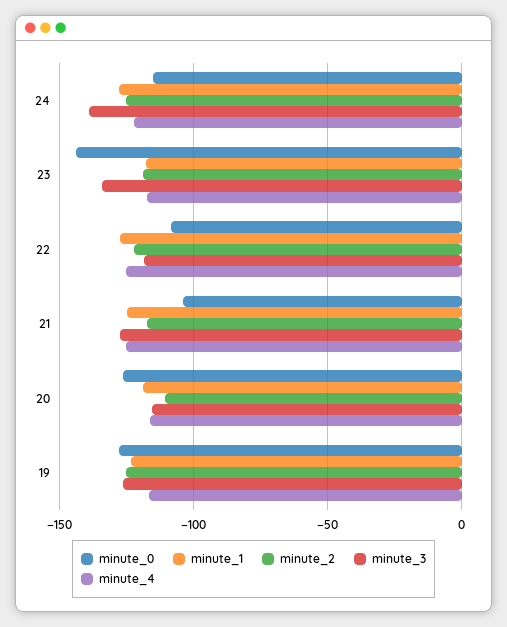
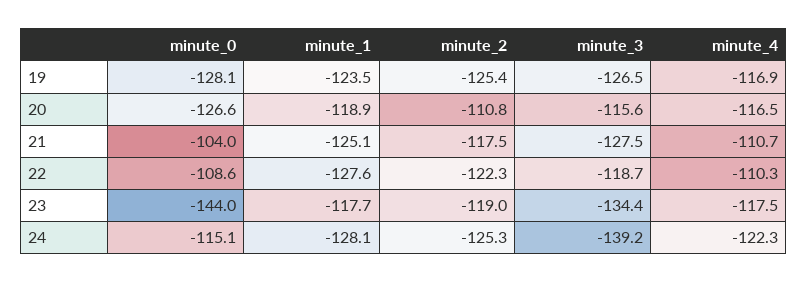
  {
    "minute_0": {
      "24": -115.1,
      "23": -144,
      "22": -108.6,
      "21": -104,
      "20": -126.6,
      "19": -128.1
    },
    "minute_1": {
      "24": -128.1,
      "23": -117.7,
      "22": -127.6,
      "21": -125.1,
      "20": -118.9,
      "19": -123.5
    },
    "minute_2": {
      "24": -125.3,
      "23": -119,
      "22": -122.3,
      "21": -117.5,
      "20": -110.8,
      "19": -125.4
    },
    "minute_3": {
      "24": -139.2,
      "23": -134.4,
      "22": -118.7,
      "21": -127.5,
      "20": -115.6,
      "19": -126.5
    },
    "minute_4": {
      "24": -122.3,
      "23": -117.5,
-     "22": -125,
+     "22": -110.3,
-     "21": -125,
+     "21": -110.7,
      "20": -116.5,
      "19": -116.9
    }
  }

